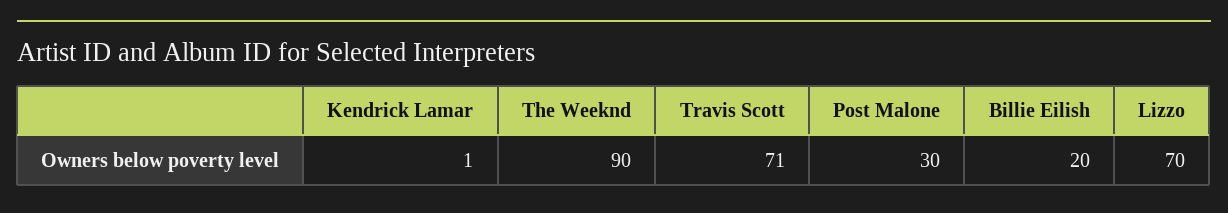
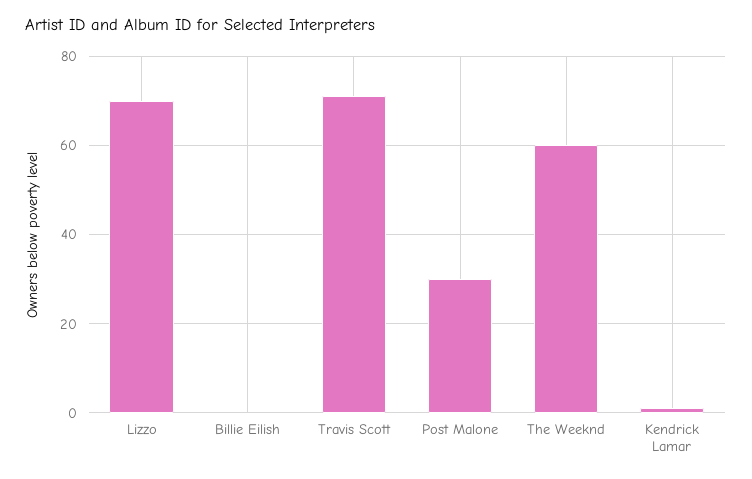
  {
    "Kendrick Lamar": 1,
-   "The Weeknd": 90,
+   "The Weeknd": 60,
    "Travis Scott": 71,
    "Post Malone": 30,
-   "Billie Eilish": 20,
+   "Billie Eilish": 0,
    "Lizzo": 70
  }

